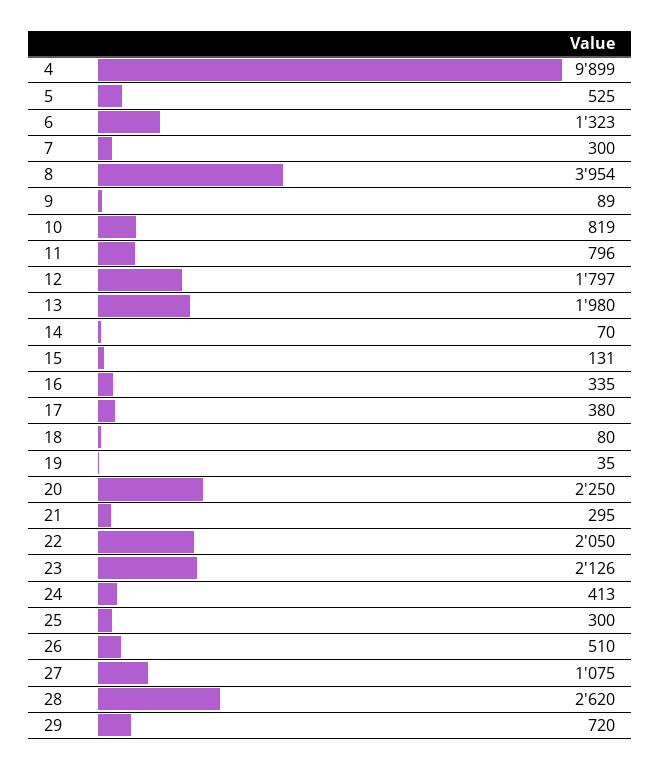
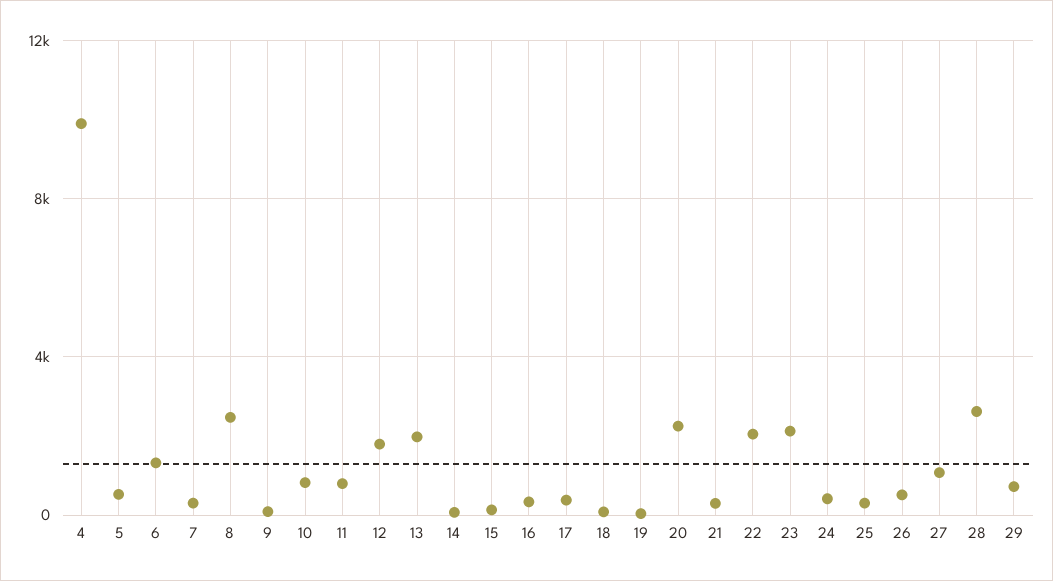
  {
    "4": 9899,
    "5": 525,
    "6": 1323,
    "7": 300,
-   "8": 3954,
+   "8": 2500,
    "9": 89,
    "10": 819,
    "11": 796,
    "12": 1797,
    "13": 1980,
    "14": 70,
    "15": 131,
    "16": 335,
    "17": 380,
    "18": 80,
    "19": 35,
    "20": 2250,
    "21": 295,
    "22": 2050,
    "23": 2126,
    "24": 413,
    "25": 300,
    "26": 510,
    "27": 1075,
    "28": 2620,
    "29": 720
  }

